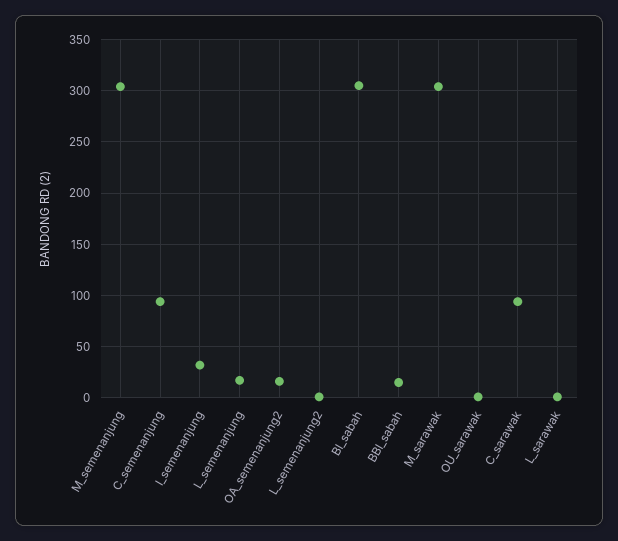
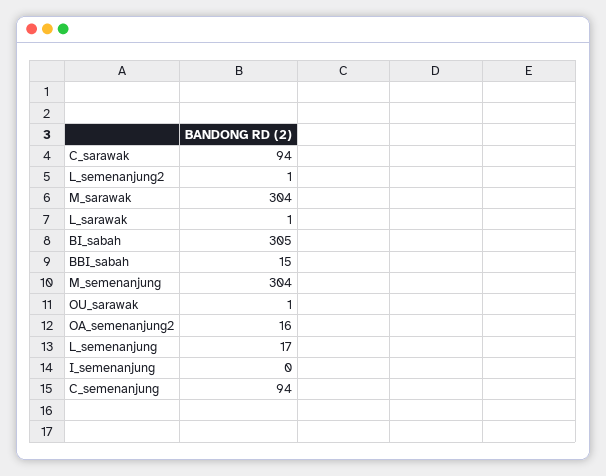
  {
    "M_semenanjung": 304,
    "C_semenanjung": 94,
-   "I_semenanjung": 30,
+   "I_semenanjung": 0,
    "L_semenanjung": 17,
    "OA_semenanjung2": 16,
    "L_semenanjung2": 1,
    "BI_sabah": 305,
    "BBI_sabah": 15,
    "M_sarawak": 304,
    "OU_sarawak": 1,
    "C_sarawak": 94,
    "L_sarawak": 1
  }

